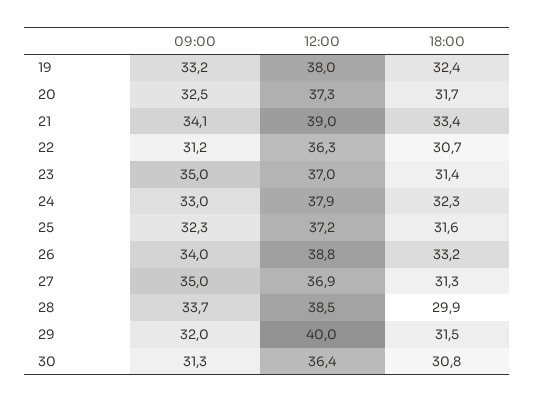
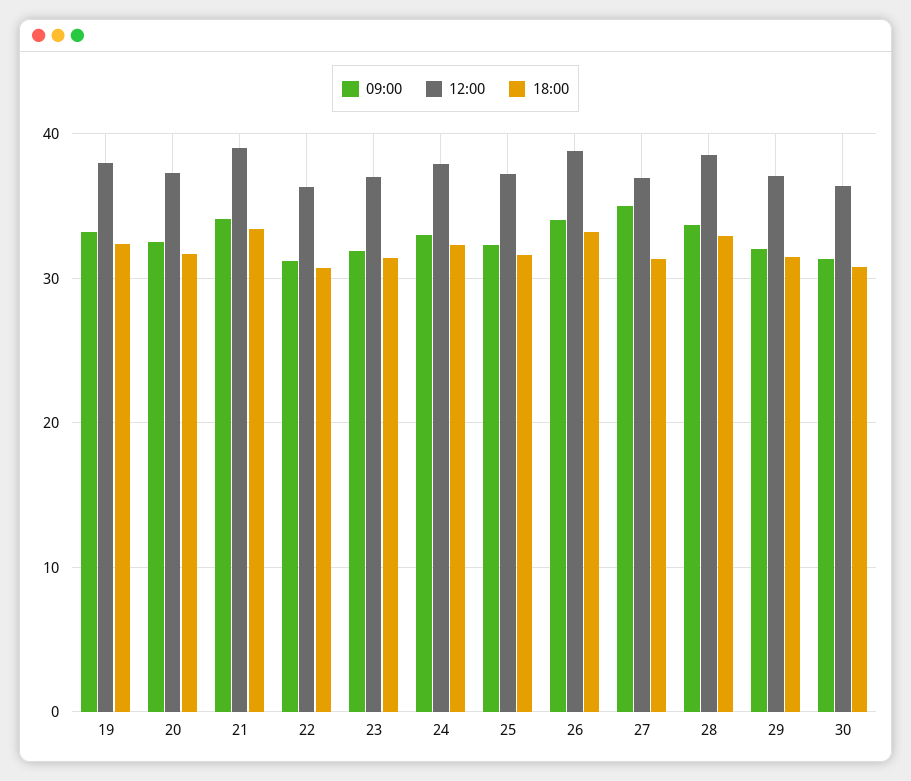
  {
    "09:00": {
      "19": 33.2,
      "20": 32.5,
      "21": 34.1,
      "22": 31.2,
-     "23": 35,
+     "23": 32,
      "24": 33,
      "25": 32.3,
      "26": 34,
      "27": 35,
      "28": 33.7,
      "29": 32,
      "30": 31.3
    },
    "12:00": {
      "19": 38,
      "20": 37.3,
      "21": 39,
      "22": 36.3,
      "23": 37,
      "24": 37.9,
      "25": 37.2,
      "26": 38.8,
      "27": 36.9,
      "28": 38.5,
-     "29": 40,
+     "29": 37,
      "30": 36.4
    },
    "18:00": {
      "19": 32.4,
      "20": 31.7,
      "21": 33.4,
      "22": 30.7,
      "23": 31.4,
      "24": 32.3,
      "25": 31.6,
      "26": 33.2,
      "27": 31.3,
-     "28": 29.9,
+     "28": 33,
      "29": 31.5,
      "30": 30.8
    }
  }

